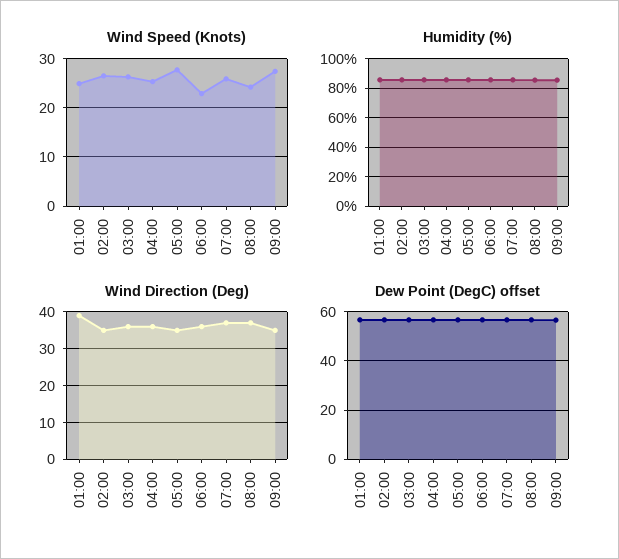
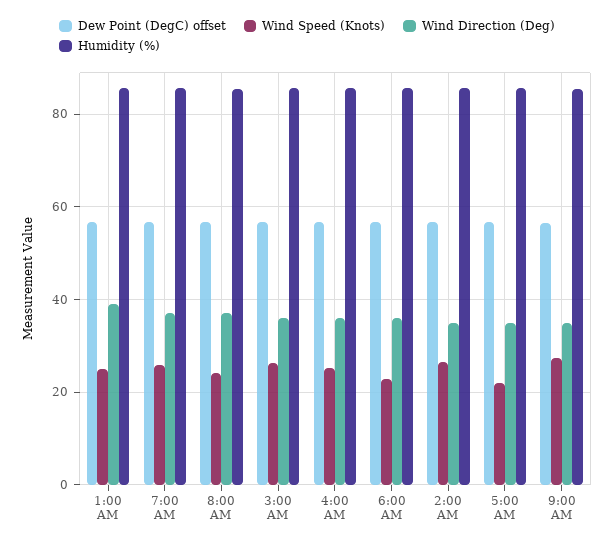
  {
    "Wind Speed (Knots)": {
      "01:00": 24,
      "02:00": 26,
      "03:00": 26,
      "04:00": 26,
-     "05:00": 28,
+     "05:00": 22,
      "06:00": 22,
      "07:00": 26,
      "08:00": 24,
      "09:00": 28
    },
    "Humidity (%)": {
      "01:00": 86,
      "02:00": 86,
      "03:00": 86,
      "04:00": 86,
      "05:00": 86,
      "06:00": 86,
      "07:00": 86,
      "08:00": 86,
      "09:00": 86
    },
    "Wind Direction (Deg)": {
      "01:00": 40,
      "02:00": 36,
      "03:00": 36,
      "04:00": 36,
      "05:00": 36,
      "06:00": 36,
      "07:00": 38,
      "08:00": 38,
      "09:00": 36
    },
    "Dew Point (DegC) offset": {
      "01:00": 56,
      "02:00": 56,
      "03:00": 56,
      "04:00": 56,
      "05:00": 56,
      "06:00": 56,
      "07:00": 56,
      "08:00": 56,
      "09:00": 56
    }
  }

